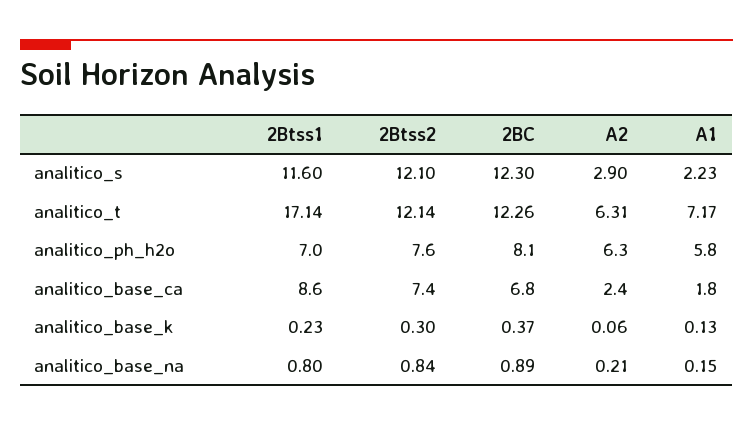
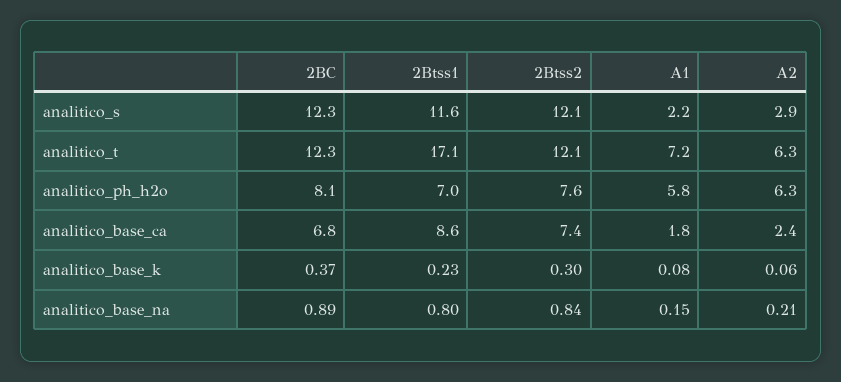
  {
    "2Btss1": {
      "analitico_s": 11.6,
      "analitico_t": 17.14,
      "analitico_ph_h2o": 7,
      "analitico_base_ca": 8.6,
      "analitico_base_k": 0.23,
      "analitico_base_na": 0.8
    },
    "2Btss2": {
      "analitico_s": 12.1,
      "analitico_t": 12.14,
      "analitico_ph_h2o": 7.6,
      "analitico_base_ca": 7.4,
      "analitico_base_k": 0.3,
      "analitico_base_na": 0.84
    },
    "2BC": {
      "analitico_s": 12.3,
      "analitico_t": 12.26,
      "analitico_ph_h2o": 8.1,
      "analitico_base_ca": 6.8,
      "analitico_base_k": 0.37,
      "analitico_base_na": 0.89
    },
    "A2": {
      "analitico_s": 2.9,
      "analitico_t": 6.31,
      "analitico_ph_h2o": 6.3,
      "analitico_base_ca": 2.4,
      "analitico_base_k": 0.06,
      "analitico_base_na": 0.21
    },
    "A1": {
      "analitico_s": 2.23,
      "analitico_t": 7.17,
      "analitico_ph_h2o": 5.8,
      "analitico_base_ca": 1.8,
-     "analitico_base_k": 0.13,
+     "analitico_base_k": 0.08,
      "analitico_base_na": 0.15
    }
  }

